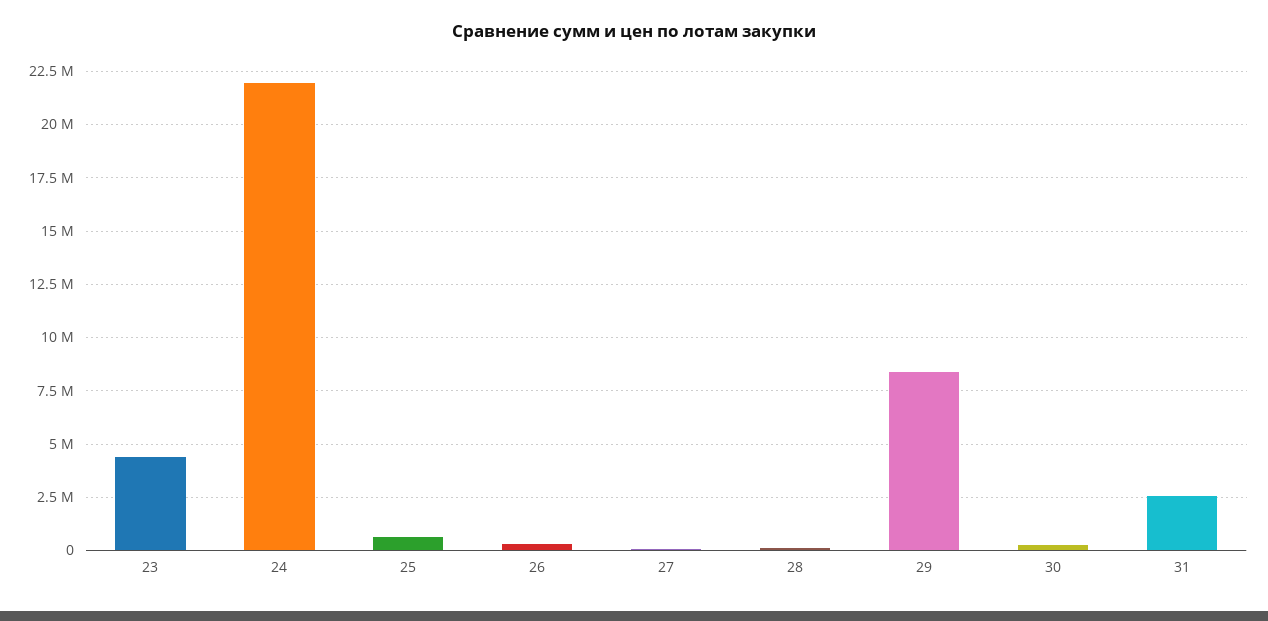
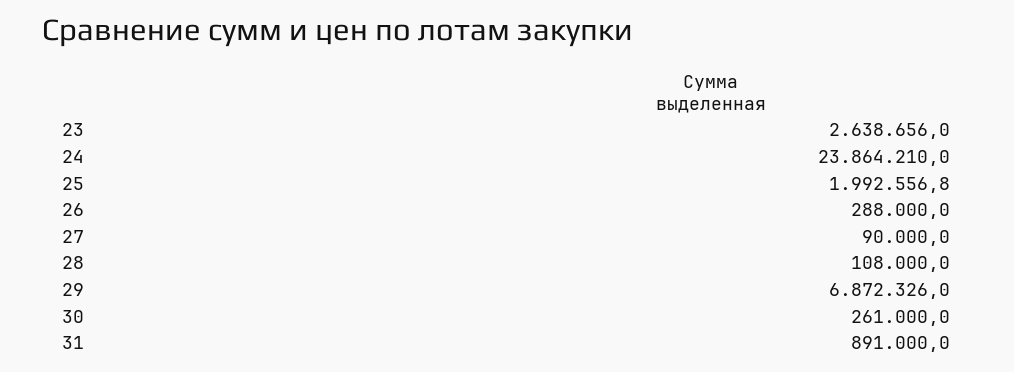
  {
-   "23": 4500000,
+   "23": 2638656,
-   "24": 22000000,
+   "24": 23864210,
-   "25": 500000,
+   "25": 1992556.8,
    "26": 288000,
    "27": 90000,
    "28": 108000,
-   "29": 8500000,
+   "29": 6872326,
    "30": 261000,
-   "31": 2500000
+   "31": 891000
  }

